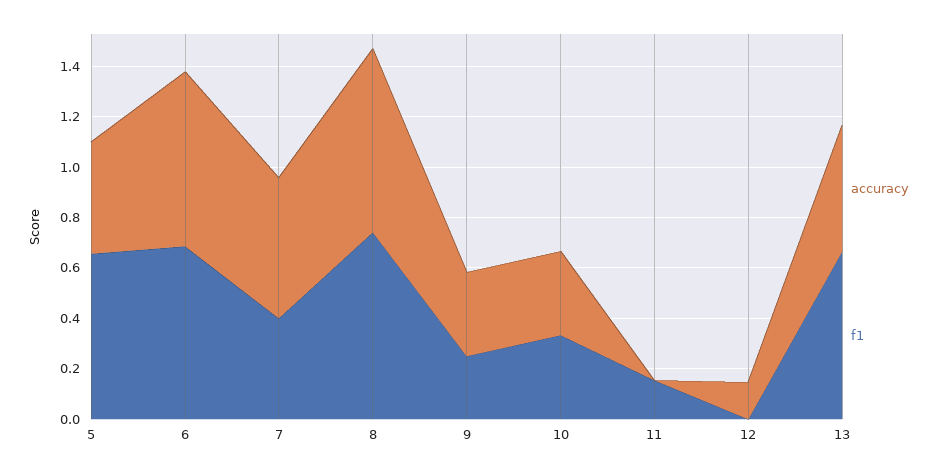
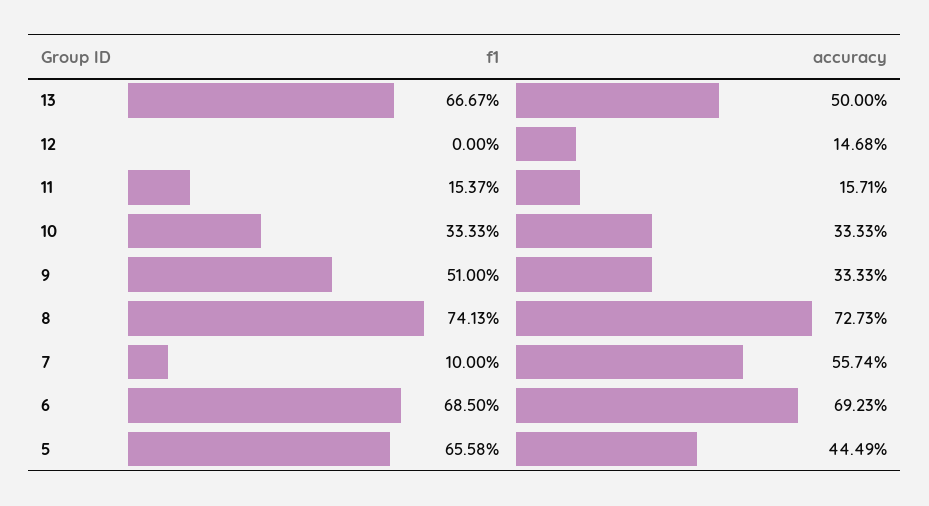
  {
    "accuracy": {
      "5": 0.4449,
      "6": 0.6923,
      "7": 0.5574,
      "8": 0.7273,
      "9": 0.3333,
      "10": 0.3333,
-     "11": 0,
+     "11": 0.1571,
      "12": 0.1468,
      "13": 0.5
    },
    "f1": {
      "5": 0.6558,
      "6": 0.685,
-     "7": 0.4,
+     "7": 0.1,
      "8": 0.7413,
-     "9": 0.25,
+     "9": 0.51,
      "10": 0.3333,
      "11": 0.1537,
      "12": 0,
      "13": 0.6667
    }
  }

